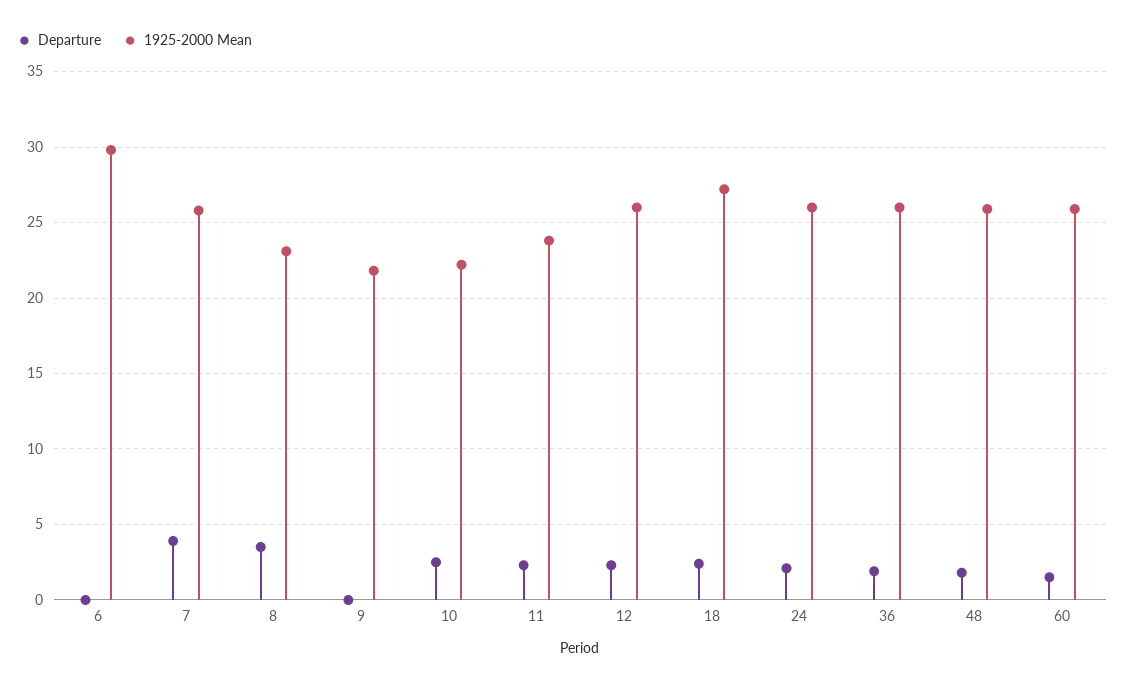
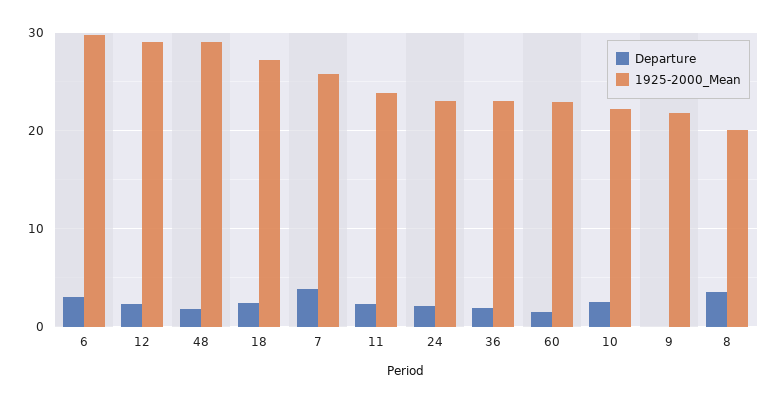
  {
    "Departure": {
-     "6": 0,
+     "6": 3,
      "7": 4,
      "8": 3.5,
      "9": 0,
      "10": 2.5,
      "11": 2.5,
      "12": 2.5,
      "18": 2.5,
      "24": 2,
      "36": 2,
      "48": 2,
      "60": 1.5
    },
    "1925-2000 Mean": {
      "6": 30,
      "7": 26,
-     "8": 23,
+     "8": 20,
      "9": 22,
      "10": 22,
      "11": 24,
-     "12": 26,
+     "12": 29,
      "18": 27,
-     "24": 26,
+     "24": 23,
-     "36": 26,
+     "36": 23,
-     "48": 26,
+     "48": 29,
-     "60": 26
+     "60": 23
    }
  }

